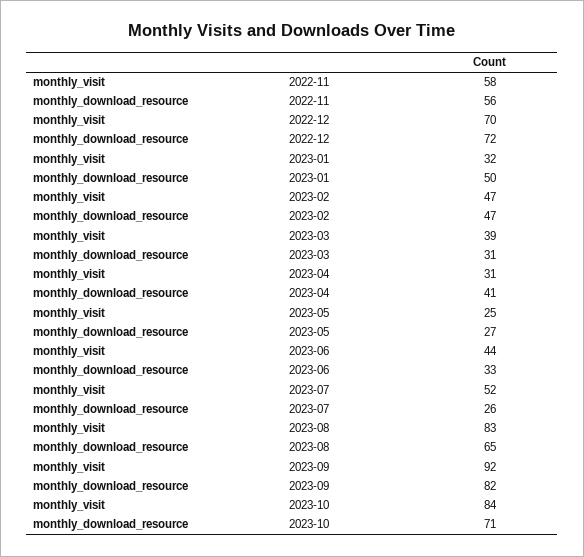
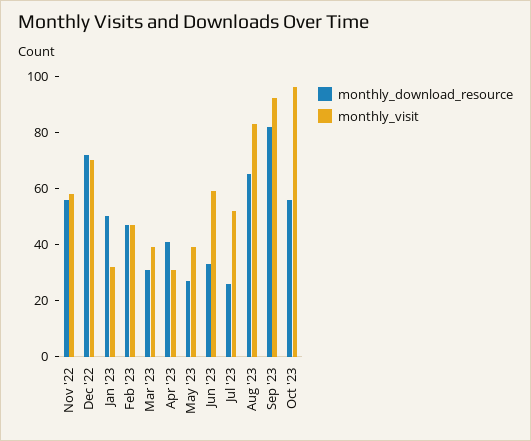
  {
    "monthly_visit": {
      "2022-11": 58,
      "2022-12": 70,
      "2023-01": 32,
      "2023-02": 47,
      "2023-03": 39,
      "2023-04": 31,
-     "2023-05": 25,
+     "2023-05": 40,
-     "2023-06": 44,
+     "2023-06": 60,
      "2023-07": 52,
      "2023-08": 83,
      "2023-09": 92,
-     "2023-10": 84
+     "2023-10": 95
    },
    "monthly_download_resource": {
      "2022-11": 56,
      "2022-12": 72,
      "2023-01": 50,
      "2023-02": 47,
      "2023-03": 31,
      "2023-04": 41,
      "2023-05": 27,
      "2023-06": 33,
      "2023-07": 26,
      "2023-08": 65,
      "2023-09": 82,
-     "2023-10": 71
+     "2023-10": 55
    }
  }

